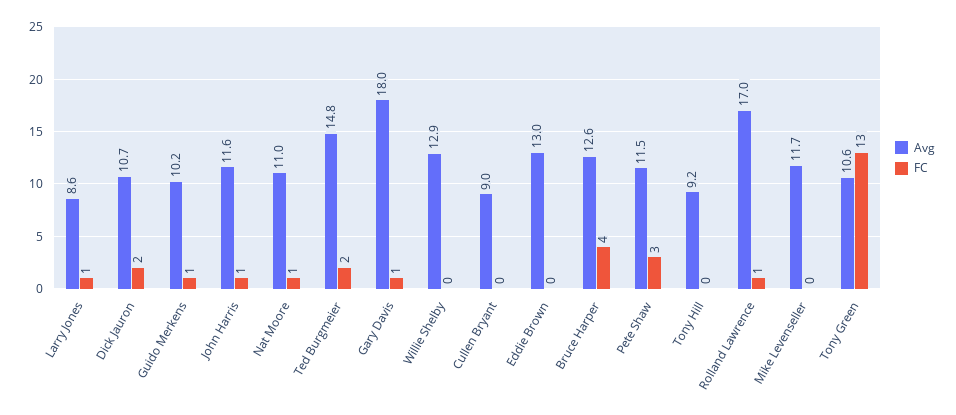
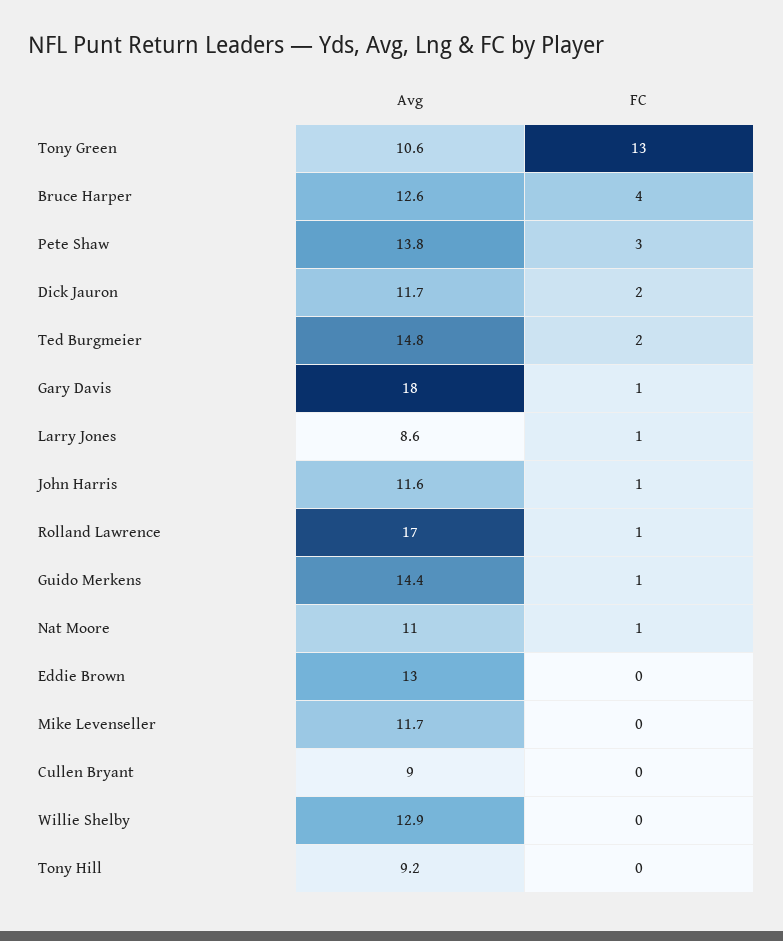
  {
    "Avg": {
      "Larry Jones": 8.6,
-     "Dick Jauron": 10.7,
+     "Dick Jauron": 11.7,
-     "Guido Merkens": 10.2,
+     "Guido Merkens": 14.4,
      "John Harris": 11.6,
      "Nat Moore": 11,
      "Ted Burgmeier": 14.8,
      "Gary Davis": 18,
      "Willie Shelby": 12.9,
      "Cullen Bryant": 9,
      "Eddie Brown": 13,
      "Bruce Harper": 12.6,
-     "Pete Shaw": 11.5,
+     "Pete Shaw": 13.8,
      "Tony Hill": 9.2,
      "Rolland Lawrence": 17,
      "Mike Levenseller": 11.7,
      "Tony Green": 10.6
    },
    "FC": {
      "Larry Jones": 1,
      "Dick Jauron": 2,
      "Guido Merkens": 1,
      "John Harris": 1,
      "Nat Moore": 1,
      "Ted Burgmeier": 2,
      "Gary Davis": 1,
      "Willie Shelby": 0,
      "Cullen Bryant": 0,
      "Eddie Brown": 0,
      "Bruce Harper": 4,
      "Pete Shaw": 3,
      "Tony Hill": 0,
      "Rolland Lawrence": 1,
      "Mike Levenseller": 0,
      "Tony Green": 13
    }
  }

